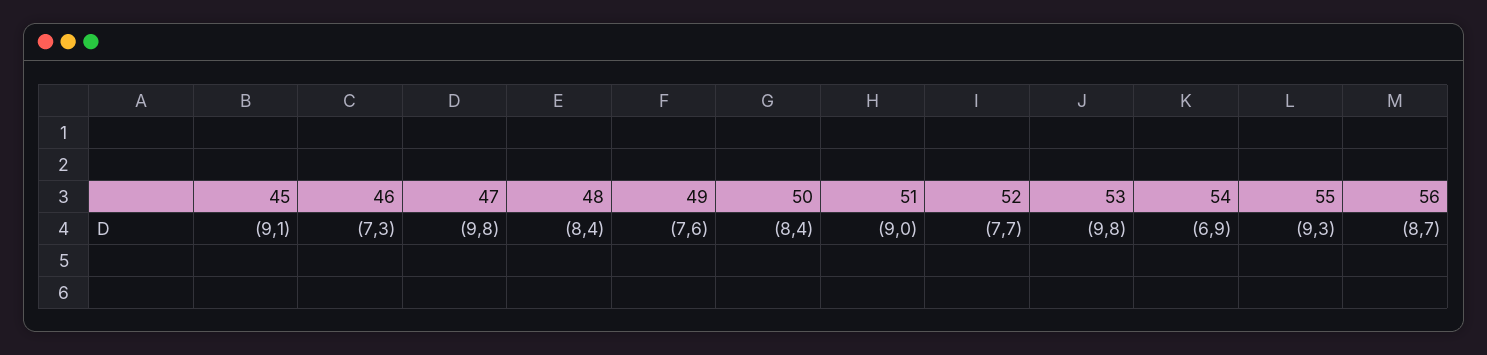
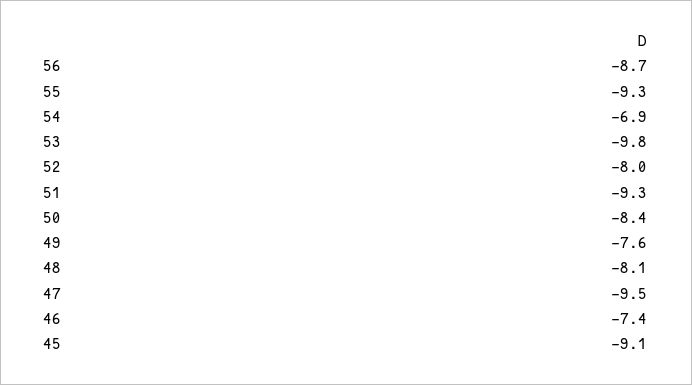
  {
    "45": -9.1,
-   "46": -7.3,
+   "46": -7.4,
-   "47": -9.8,
+   "47": -9.5,
-   "48": -8.4,
+   "48": -8.1,
    "49": -7.6,
    "50": -8.4,
-   "51": -9,
+   "51": -9.3,
-   "52": -7.7,
+   "52": -8,
    "53": -9.8,
    "54": -6.9,
    "55": -9.3,
    "56": -8.7
  }

